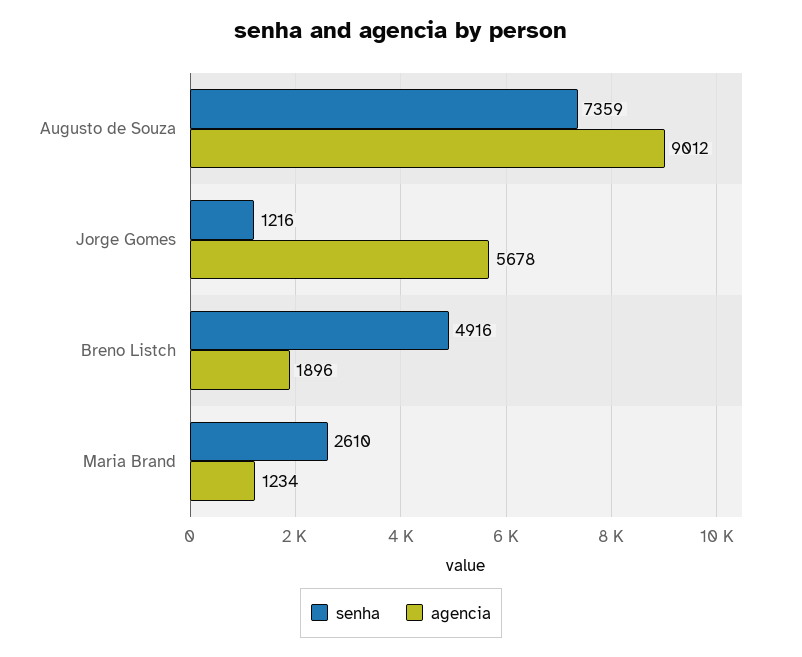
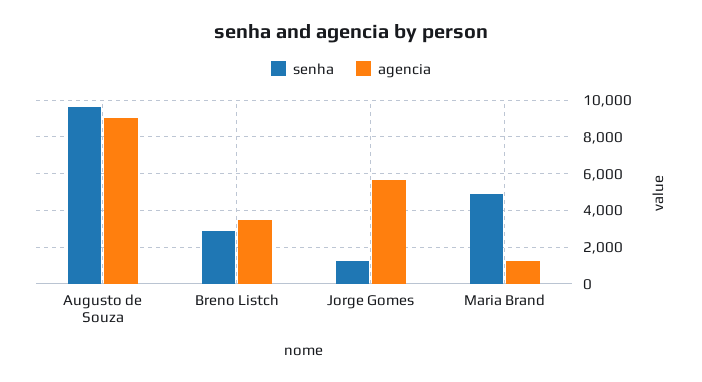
  {
    "senha": {
-     "Augusto de Souza": 7359,
+     "Augusto de Souza": 9500,
      "Jorge Gomes": 1216,
-     "Breno Listch": 4916,
+     "Breno Listch": 3000,
-     "Maria Brand": 2610
+     "Maria Brand": 5000
    },
    "agencia": {
      "Augusto de Souza": 9012,
      "Jorge Gomes": 5678,
-     "Breno Listch": 1896,
+     "Breno Listch": 3500,
      "Maria Brand": 1234
    }
  }

